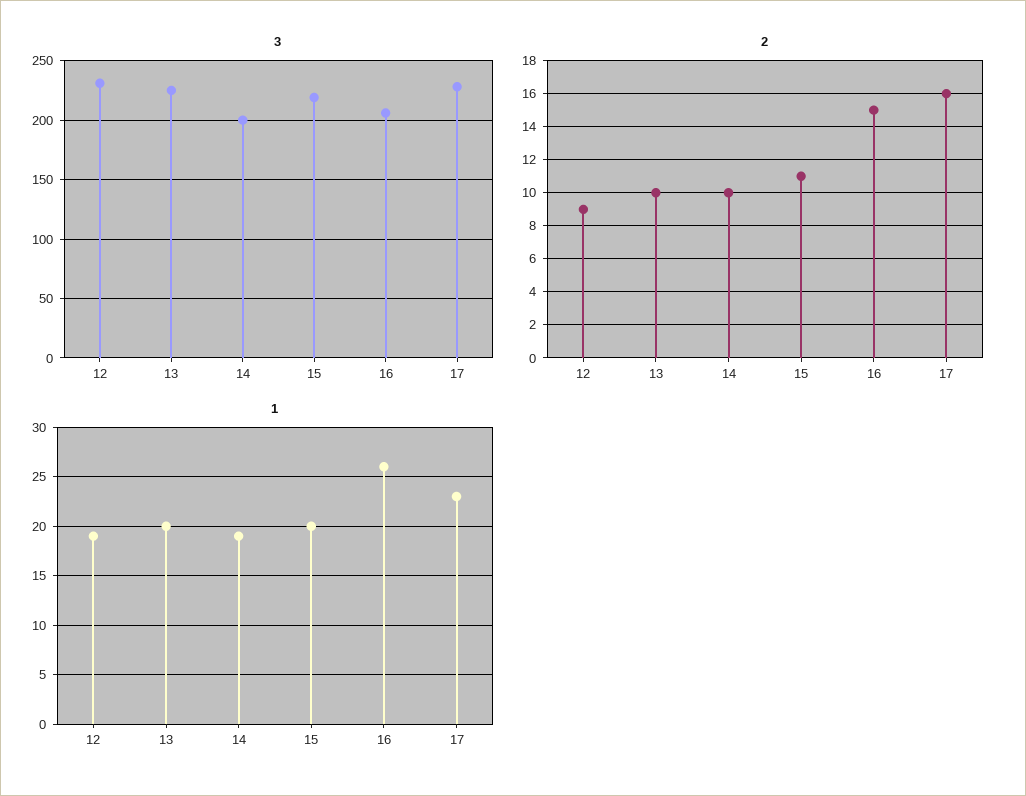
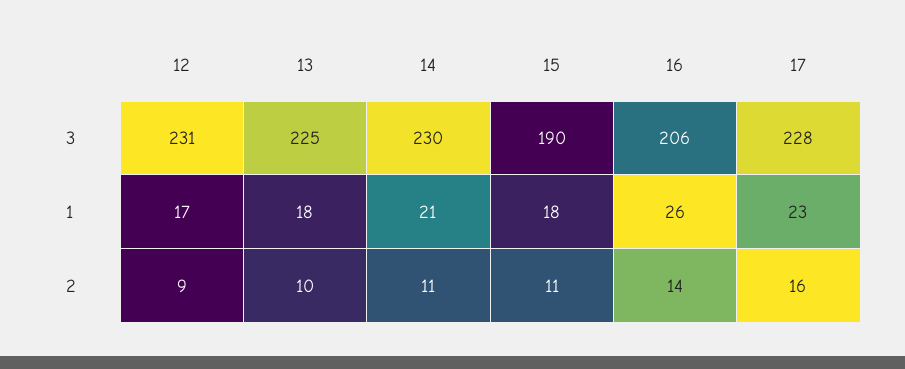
  {
    "3": {
      "12": 231,
      "13": 225,
-     "14": 200,
+     "14": 230,
-     "15": 220,
+     "15": 190,
      "16": 206,
      "17": 228
    },
    "2": {
      "12": 9,
      "13": 10,
-     "14": 10,
+     "14": 11,
      "15": 11,
-     "16": 15,
+     "16": 14,
      "17": 16
    },
    "1": {
-     "12": 19,
+     "12": 17,
-     "13": 20,
+     "13": 18,
-     "14": 19,
+     "14": 21,
-     "15": 20,
+     "15": 18,
      "16": 26,
      "17": 23
    }
  }

